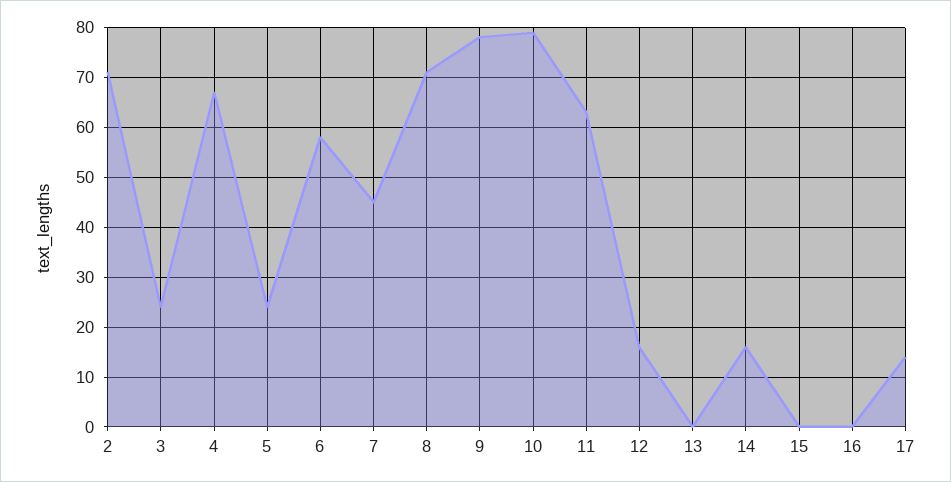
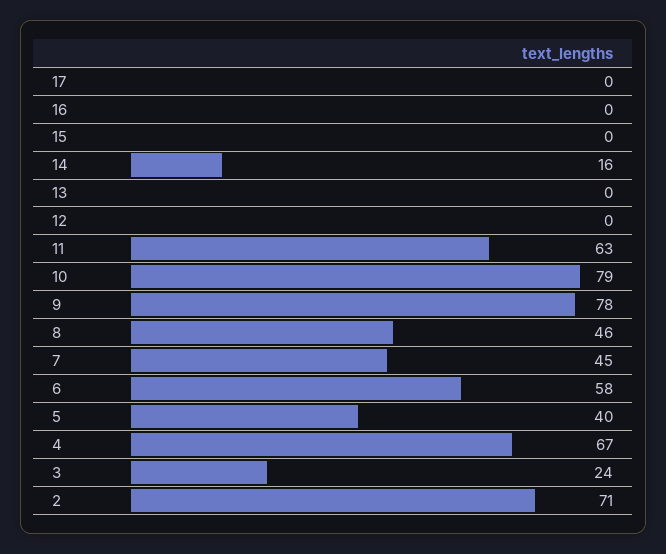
  {
    "2": 71,
    "3": 24,
    "4": 67,
-   "5": 25,
+   "5": 40,
    "6": 58,
    "7": 45,
-   "8": 70,
+   "8": 46,
    "9": 78,
    "10": 79,
    "11": 63,
-   "12": 15,
+   "12": 0,
    "13": 0,
    "14": 16,
    "15": 0,
    "16": 0,
-   "17": 15
+   "17": 0
  }

